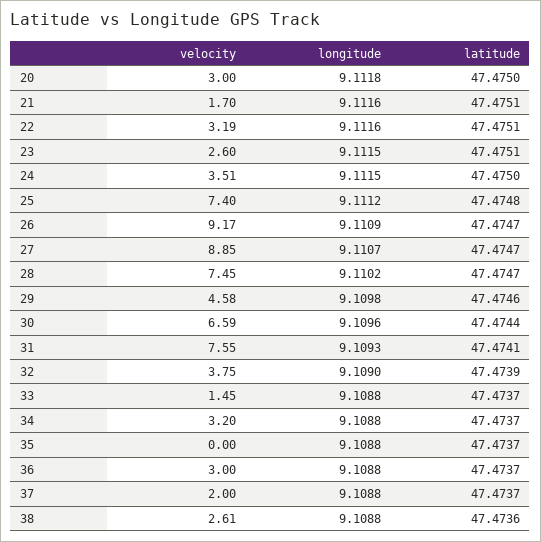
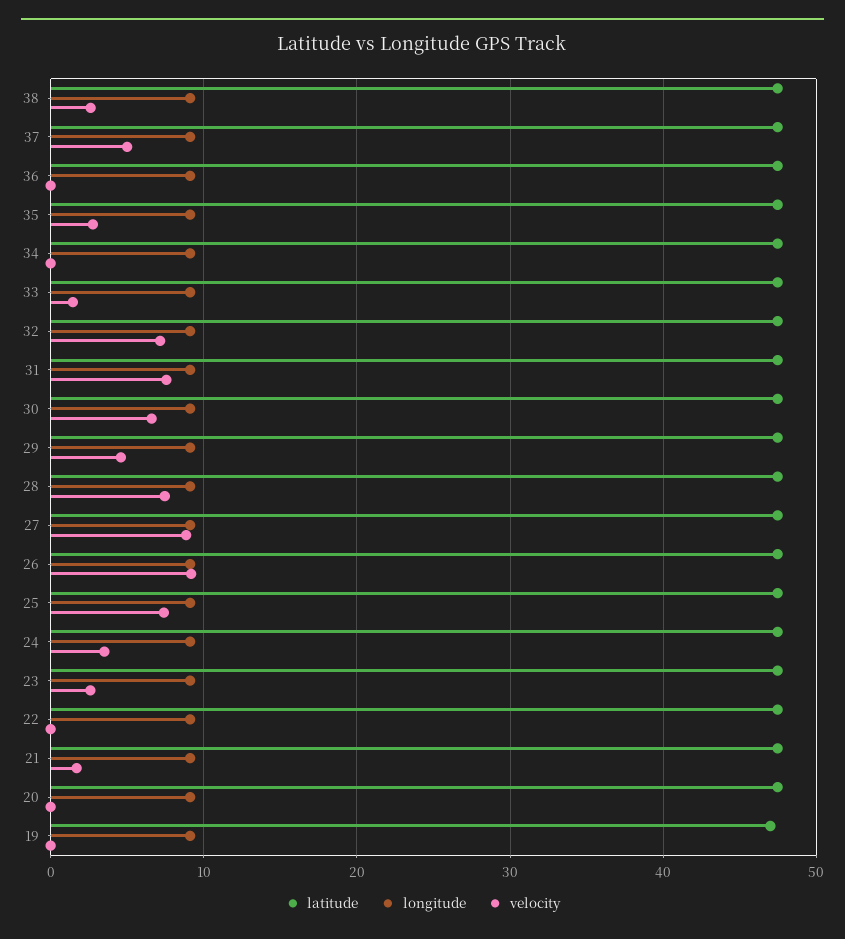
  {
    "velocity": {
-     "20": 3,
+     "20": 0,
      "21": 1.7,
-     "22": 3.19,
+     "22": 0,
      "23": 2.6,
      "24": 3.51,
      "25": 7.4,
      "26": 9.17,
      "27": 8.85,
      "28": 7.45,
      "29": 4.58,
      "30": 6.59,
      "31": 7.55,
-     "32": 3.75,
+     "32": 7,
      "33": 1.45,
-     "34": 3.2,
+     "34": 0,
-     "35": 0,
+     "35": 3,
-     "36": 3,
+     "36": 0,
-     "37": 2,
+     "37": 5,
-     "38": 2.61
+     "38": 2.61,
+     "19": 0
    },
    "longitude": {
      "20": 9.1118,
      "21": 9.1116,
      "22": 9.1116,
      "23": 9.1115,
      "24": 9.1115,
      "25": 9.1112,
      "26": 9.1109,
      "27": 9.1107,
      "28": 9.1102,
      "29": 9.1098,
      "30": 9.1096,
      "31": 9.1093,
      "32": 9.109,
      "33": 9.1088,
      "34": 9.1088,
      "35": 9.1088,
      "36": 9.1088,
      "37": 9.1088,
-     "38": 9.1088
+     "38": 9.1088,
+     "19": 9
    },
    "latitude": {
      "20": 47.475,
      "21": 47.4751,
      "22": 47.4751,
      "23": 47.4751,
      "24": 47.475,
      "25": 47.4748,
      "26": 47.4747,
      "27": 47.4747,
      "28": 47.4747,
      "29": 47.4746,
      "30": 47.4744,
      "31": 47.4741,
      "32": 47.4739,
      "33": 47.4737,
      "34": 47.4737,
      "35": 47.4737,
      "36": 47.4737,
      "37": 47.4737,
-     "38": 47.4736
+     "38": 47.4736,
+     "19": 47
    }
  }

